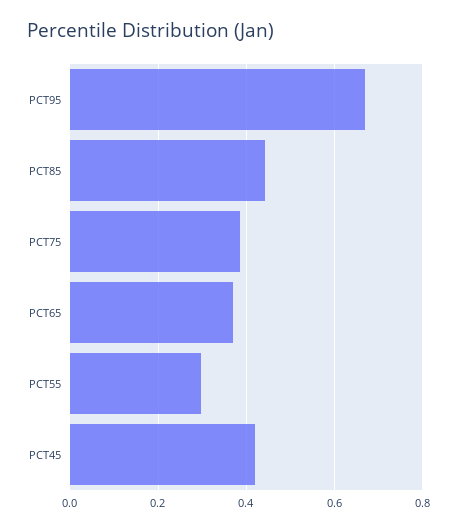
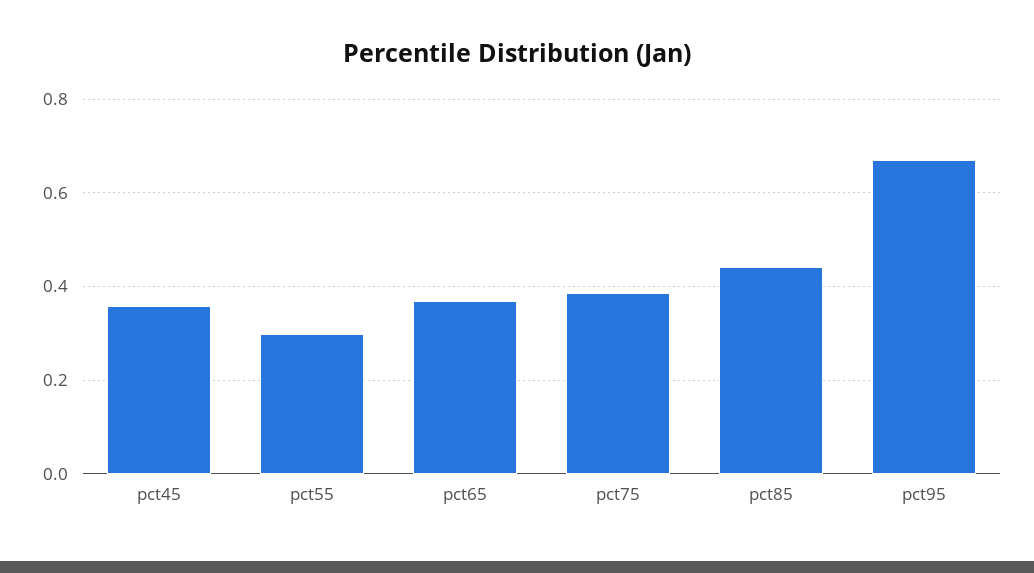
  {
    "PCT95": 0.66,
    "PCT85": 0.44,
    "PCT75": 0.38,
    "PCT65": 0.36,
    "PCT55": 0.3,
-   "PCT45": 0.42
+   "PCT45": 0.36
  }

